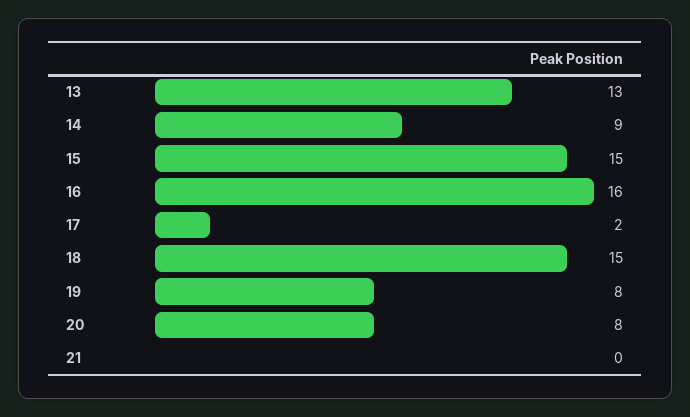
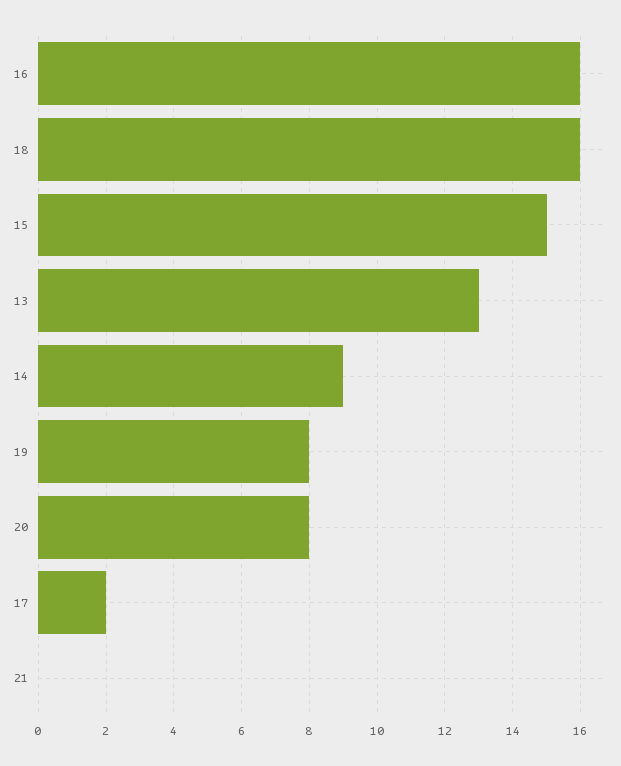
  {
    "13": 13,
    "14": 9,
    "15": 15,
    "16": 16,
    "17": 2,
-   "18": 15,
+   "18": 16,
    "19": 8,
    "20": 8,
    "21": 0
  }

